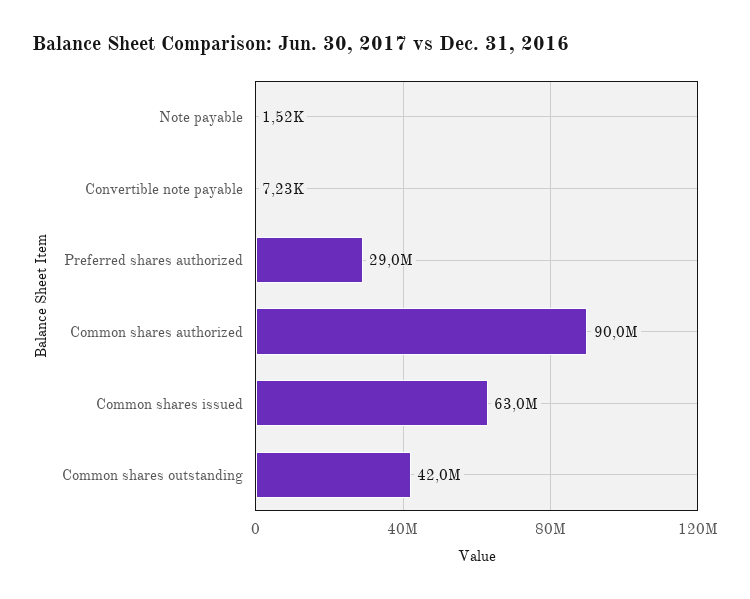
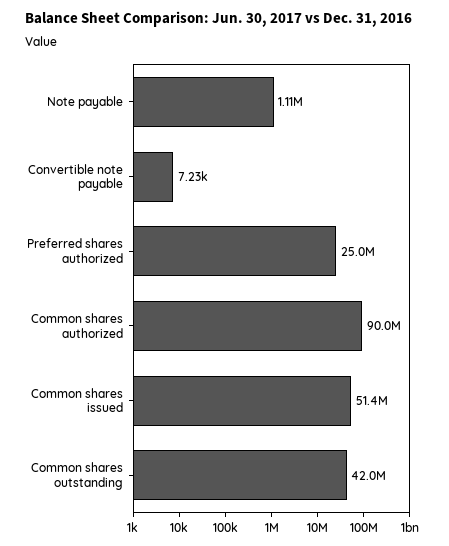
  {
-   "Note payable": 1520,
+   "Note payable": 1110000,
    "Convertible note payable": 7230,
-   "Preferred shares authorized": 29000000,
+   "Preferred shares authorized": 25000000,
    "Common shares authorized": 90000000,
-   "Common shares issued": 63000000,
+   "Common shares issued": 51400000,
    "Common shares outstanding": 42000000
  }

